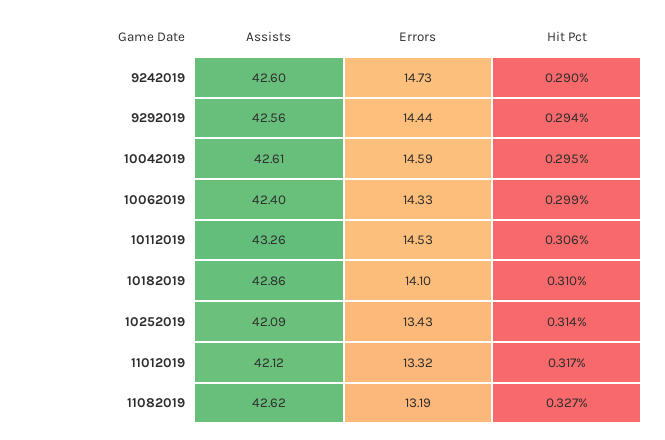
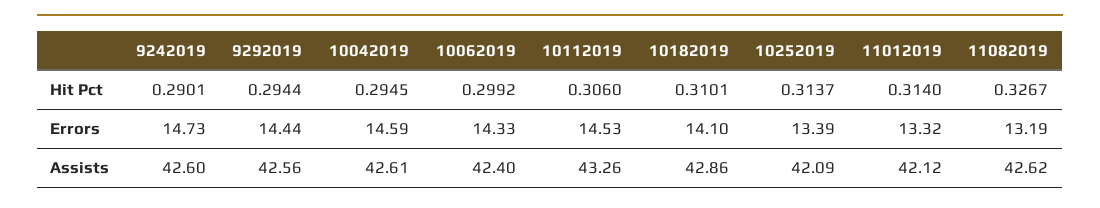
  {
    "Assists": {
      "9242019": 42.6,
      "9292019": 42.56,
      "10042019": 42.61,
      "10062019": 42.4,
      "10112019": 43.26,
      "10182019": 42.86,
      "10252019": 42.09,
      "11012019": 42.12,
      "11082019": 42.62
    },
    "Errors": {
      "9242019": 14.73,
      "9292019": 14.44,
      "10042019": 14.59,
      "10062019": 14.33,
      "10112019": 14.53,
      "10182019": 14.1,
-     "10252019": 13.43,
+     "10252019": 13.39,
      "11012019": 13.32,
      "11082019": 13.19
    },
    "Hit Pct": {
      "9242019": 0.2901,
      "9292019": 0.2944,
      "10042019": 0.2945,
      "10062019": 0.2992,
      "10112019": 0.306,
      "10182019": 0.3101,
      "10252019": 0.3137,
-     "11012019": 0.317,
+     "11012019": 0.314,
      "11082019": 0.3267
    }
  }

